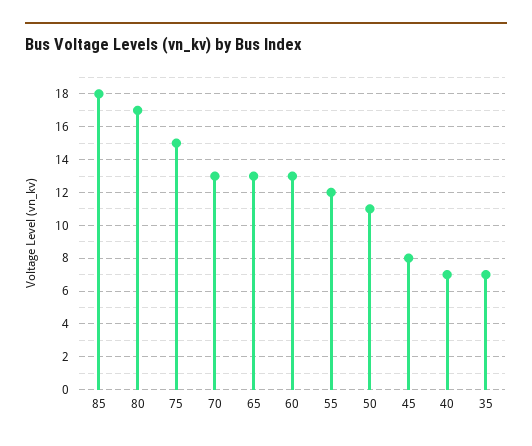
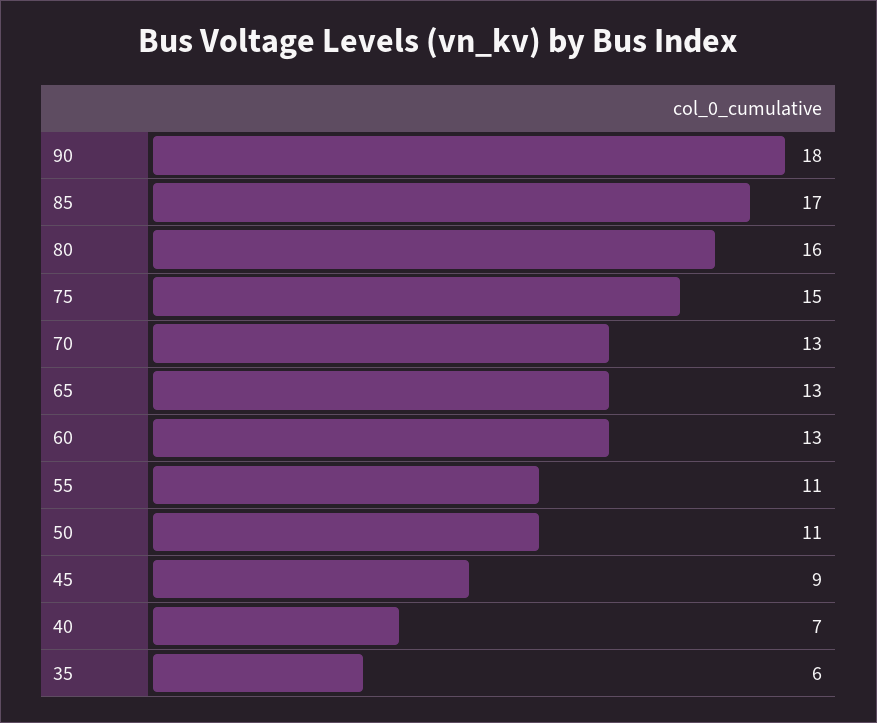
  {
-   "85": 18,
+   "85": 17,
-   "80": 17,
+   "80": 16,
    "75": 15,
    "70": 13,
    "65": 13,
    "60": 13,
-   "55": 12,
+   "55": 11,
    "50": 11,
-   "45": 8,
+   "45": 9,
    "40": 7,
-   "35": 7
+   "35": 6,
+   "90": 18
  }

